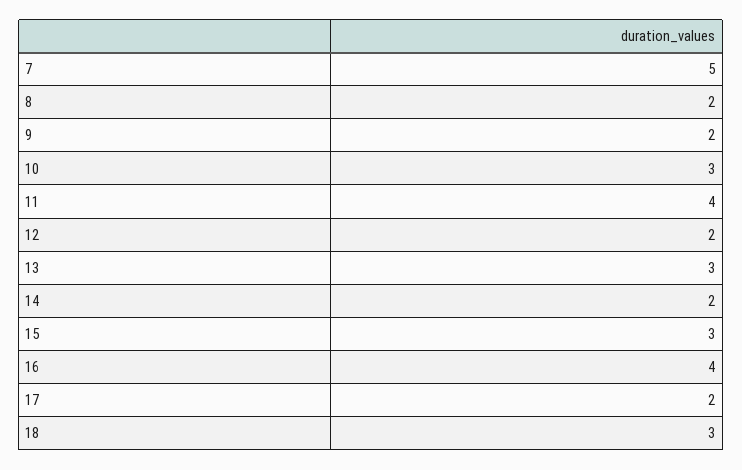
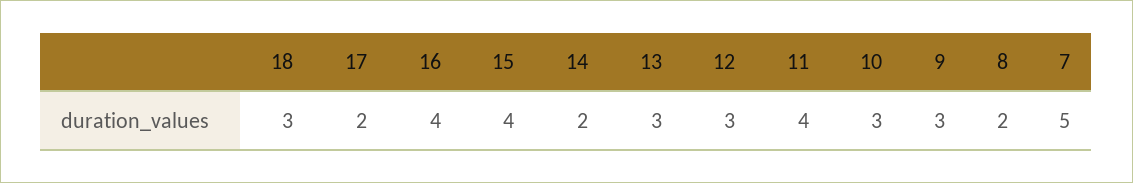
  {
    "7": 5,
    "8": 2,
-   "9": 2,
+   "9": 3,
    "10": 3,
    "11": 4,
-   "12": 2,
+   "12": 3,
    "13": 3,
    "14": 2,
-   "15": 3,
+   "15": 4,
    "16": 4,
    "17": 2,
    "18": 3
  }

